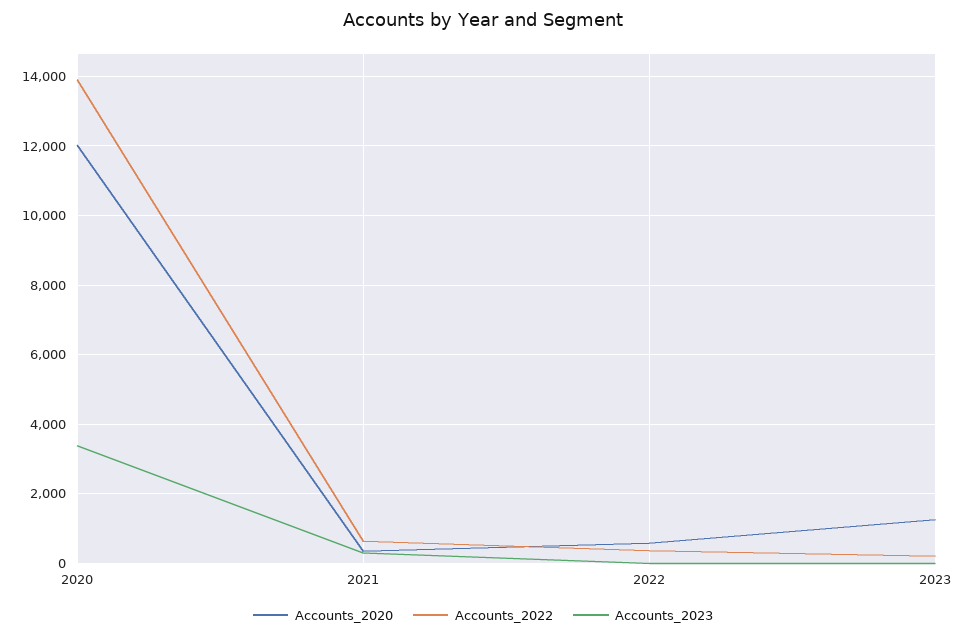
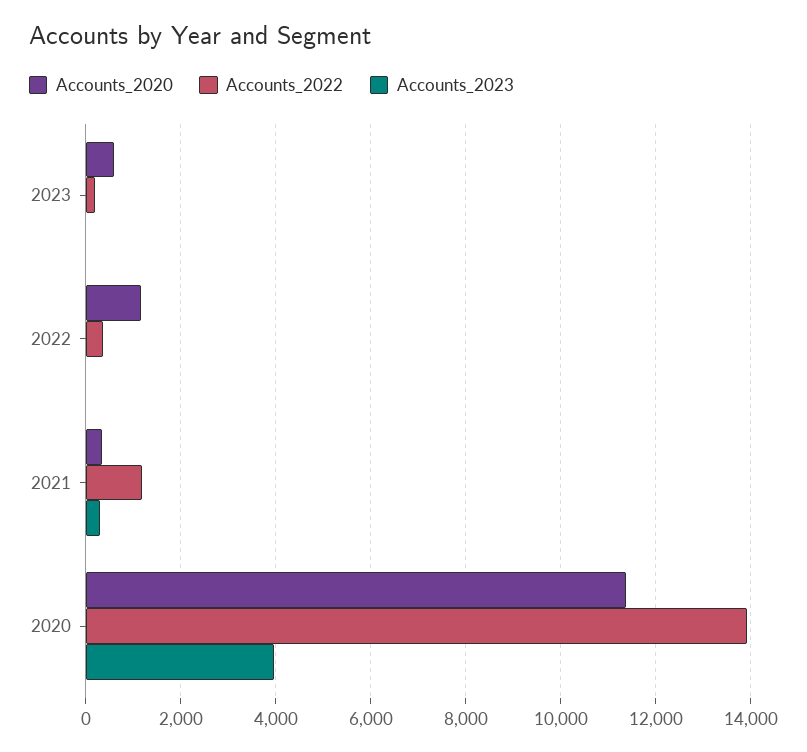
  {
    "Accounts_2020": {
-     "2020": 12000,
+     "2020": 11400,
      "2021": 400,
-     "2022": 600,
+     "2022": 1200,
-     "2023": 1200
+     "2023": 600
    },
    "Accounts_2022": {
      "2020": 14000,
-     "2021": 600,
+     "2021": 1200,
      "2022": 400,
      "2023": 200
    },
    "Accounts_2023": {
-     "2020": 3400,
+     "2020": 4000,
      "2021": 400,
      "2022": 0,
      "2023": 0
    }
  }

